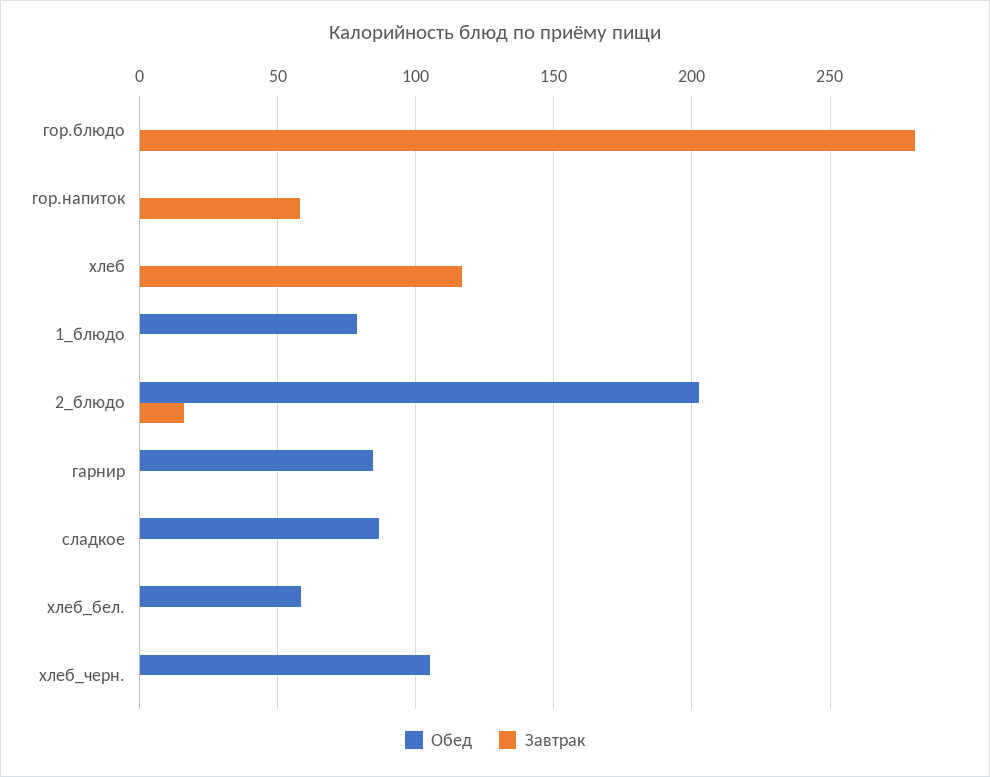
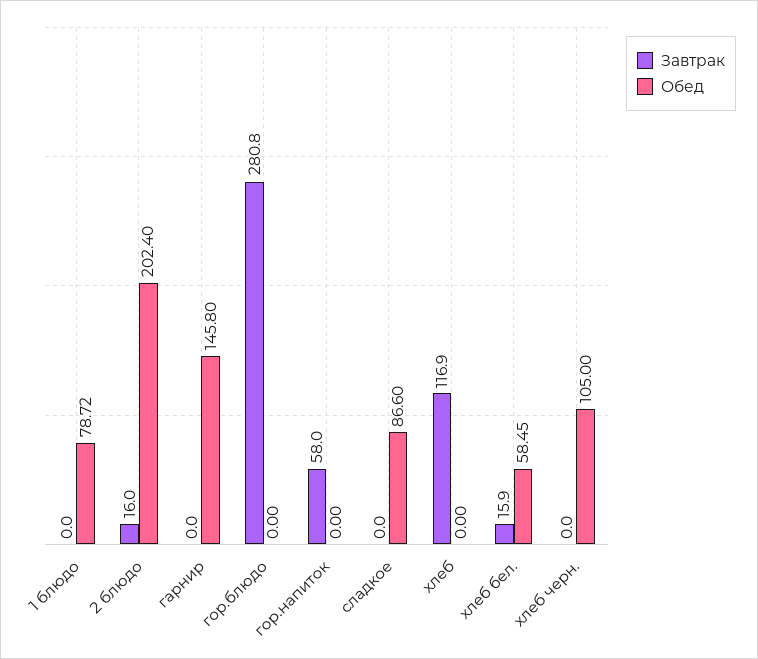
  {
    "Обед": {
      "гор.блюдо": 0,
      "гор.напиток": 0,
      "хлеб": 0,
      "1_блюдо": 78.72,
      "2_блюдо": 202.4,
-     "гарнир": 85,
+     "гарнир": 145.8,
      "сладкое": 86.6,
      "хлеб_бел.": 58.45,
      "хлеб_черн.": 105
    },
    "Завтрак": {
      "гор.блюдо": 280.8,
      "гор.напиток": 58,
      "хлеб": 116.9,
      "1_блюдо": 0,
      "2_блюдо": 16,
      "гарнир": 0,
      "сладкое": 0,
-     "хлеб_бел.": 0,
+     "хлеб_бел.": 15.9,
      "хлеб_черн.": 0
    }
  }

